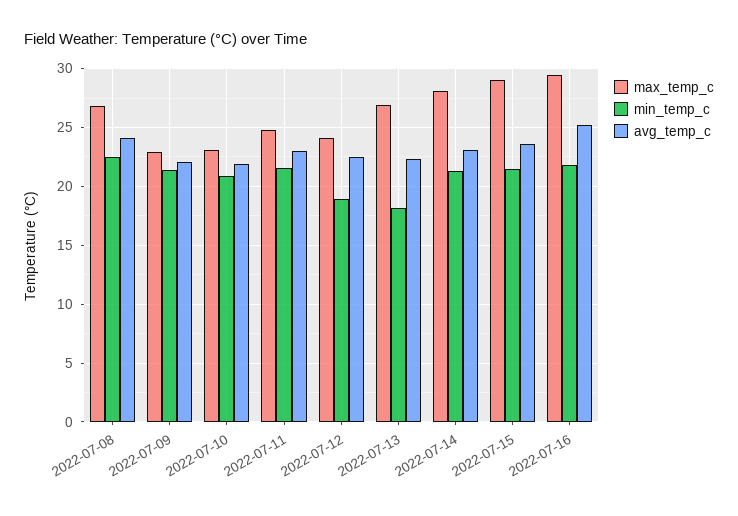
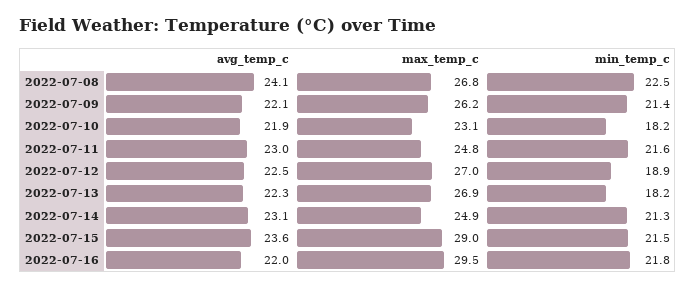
  {
    "max_temp_c": {
      "2022-07-08": 26.8,
-     "2022-07-09": 23,
+     "2022-07-09": 26.2,
      "2022-07-10": 23.1,
      "2022-07-11": 24.8,
-     "2022-07-12": 24,
+     "2022-07-12": 27,
      "2022-07-13": 26.9,
-     "2022-07-14": 28,
+     "2022-07-14": 24.9,
      "2022-07-15": 29,
      "2022-07-16": 29.5
    },
    "min_temp_c": {
      "2022-07-08": 22.5,
      "2022-07-09": 21.4,
-     "2022-07-10": 21,
+     "2022-07-10": 18.2,
      "2022-07-11": 21.6,
      "2022-07-12": 18.9,
      "2022-07-13": 18.2,
      "2022-07-14": 21.3,
      "2022-07-15": 21.5,
      "2022-07-16": 21.8
    },
    "avg_temp_c": {
      "2022-07-08": 24.1,
      "2022-07-09": 22.1,
      "2022-07-10": 21.9,
      "2022-07-11": 23,
      "2022-07-12": 22.5,
      "2022-07-13": 22.3,
      "2022-07-14": 23.1,
      "2022-07-15": 23.6,
-     "2022-07-16": 25
+     "2022-07-16": 22
    }
  }

